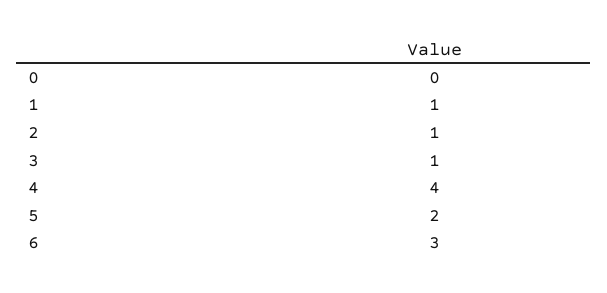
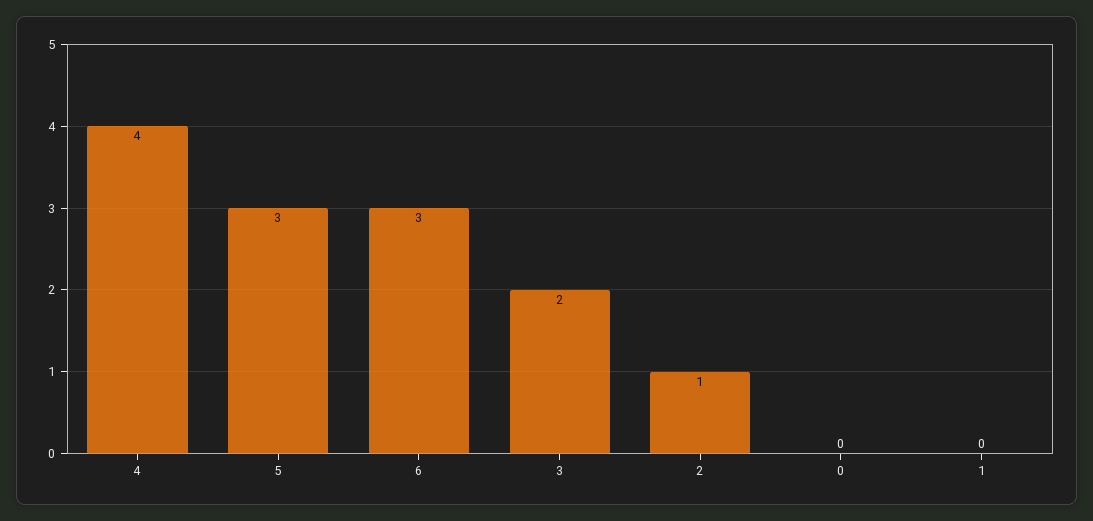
  {
    "0": 0,
-   "1": 1,
+   "1": 0,
    "2": 1,
-   "3": 1,
+   "3": 2,
    "4": 4,
-   "5": 2,
+   "5": 3,
    "6": 3
  }

